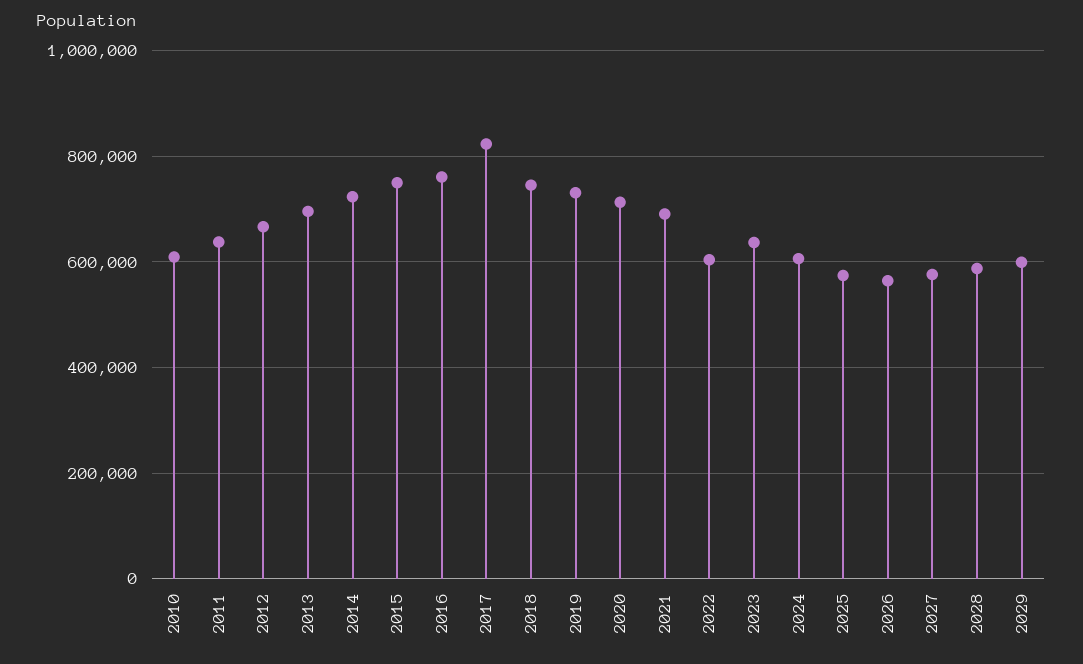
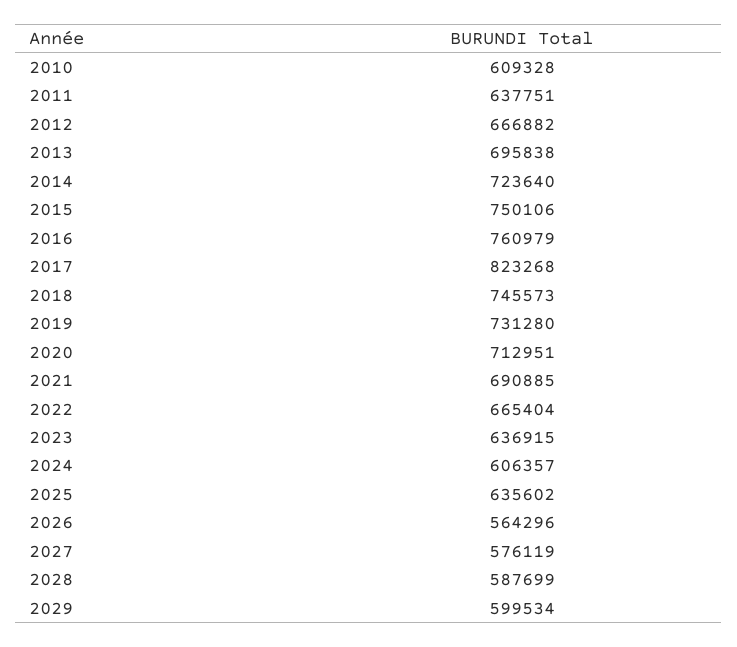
  {
    "2010": 609328,
    "2011": 637751,
    "2012": 666882,
    "2013": 695838,
    "2014": 723640,
    "2015": 750106,
    "2016": 760979,
    "2017": 823268,
    "2018": 745573,
    "2019": 731280,
    "2020": 712951,
    "2021": 690885,
-   "2022": 600000,
+   "2022": 665404,
    "2023": 636915,
    "2024": 606357,
-   "2025": 580000,
+   "2025": 635602,
    "2026": 564296,
    "2027": 576119,
    "2028": 587699,
    "2029": 599534
  }

